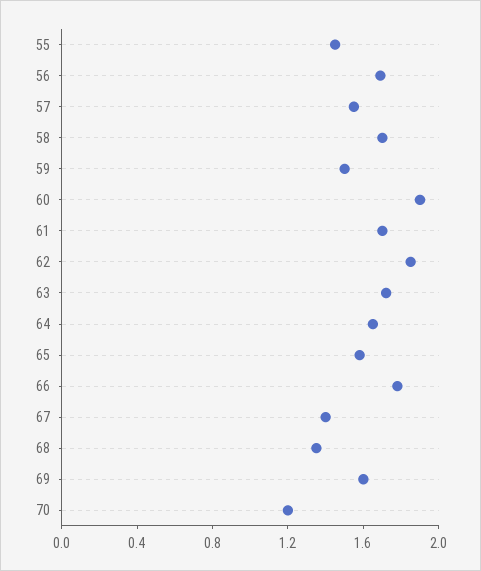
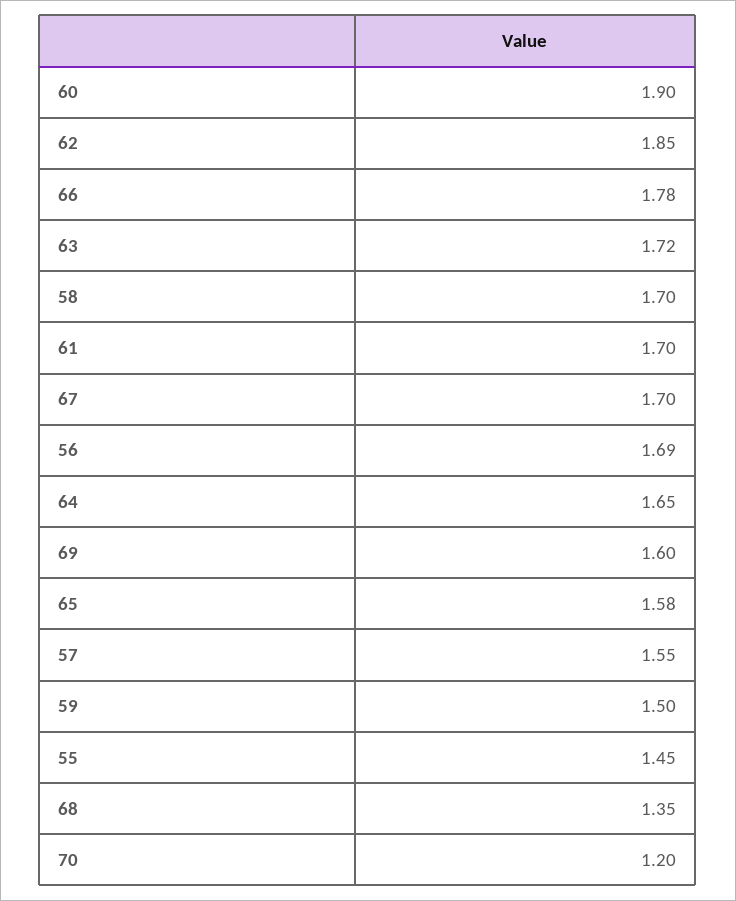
  {
    "55": 1.45,
    "56": 1.69,
    "57": 1.55,
    "58": 1.7,
    "59": 1.5,
    "60": 1.9,
    "61": 1.7,
    "62": 1.85,
    "63": 1.72,
    "64": 1.65,
    "65": 1.58,
    "66": 1.78,
-   "67": 1.4,
+   "67": 1.7,
    "68": 1.35,
    "69": 1.6,
    "70": 1.2
  }

